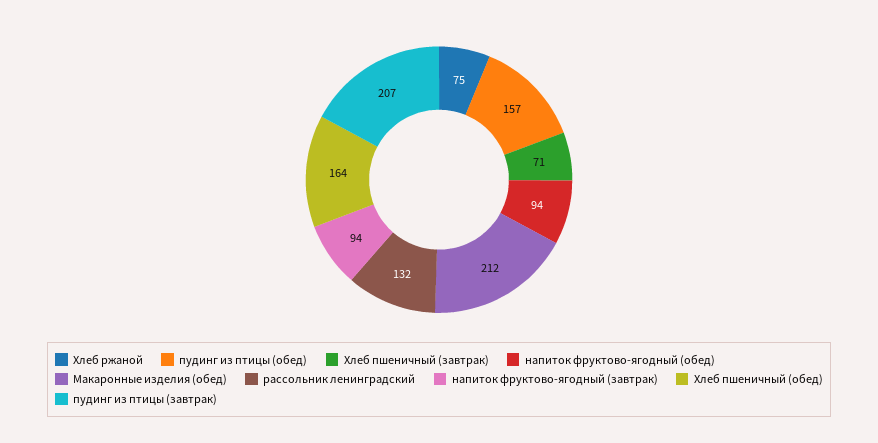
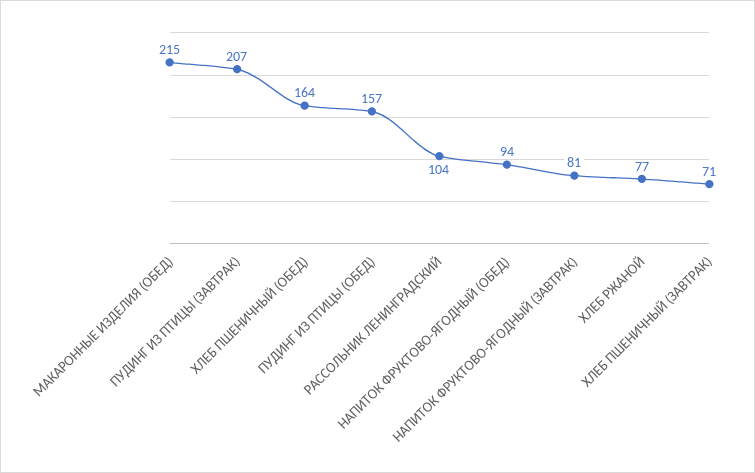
  {
-   "Хлеб ржаной": 75,
+   "Хлеб ржаной": 77,
    "пудинг из птицы (обед)": 157,
    "Хлеб пшеничный (завтрак)": 71,
    "напиток фруктово-ягодный (обед)": 94,
-   "Макаронные изделия (обед)": 212,
+   "Макаронные изделия (обед)": 215,
-   "рассольник ленинградский": 132,
+   "рассольник ленинградский": 104,
-   "напиток фруктово-ягодный (завтрак)": 94,
+   "напиток фруктово-ягодный (завтрак)": 81,
    "Хлеб пшеничный (обед)": 164,
    "пудинг из птицы (завтрак)": 207
  }

